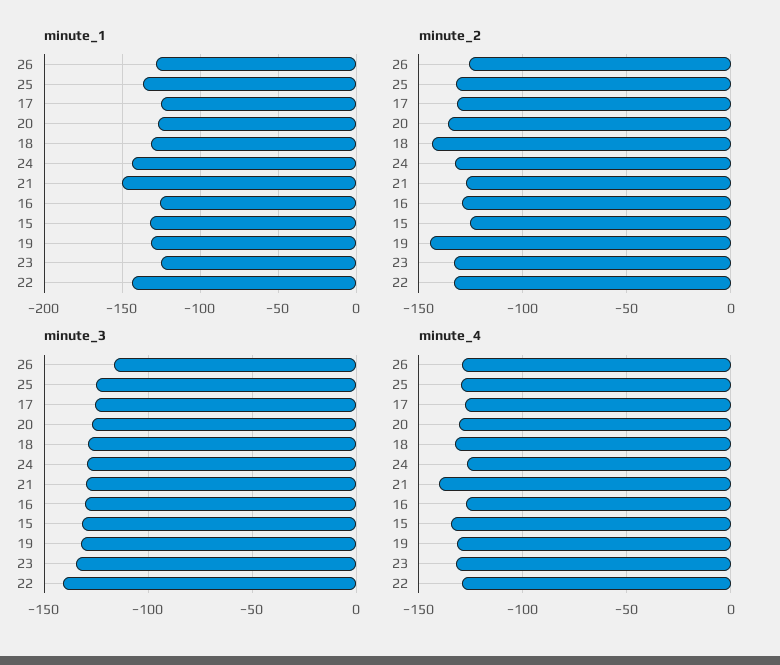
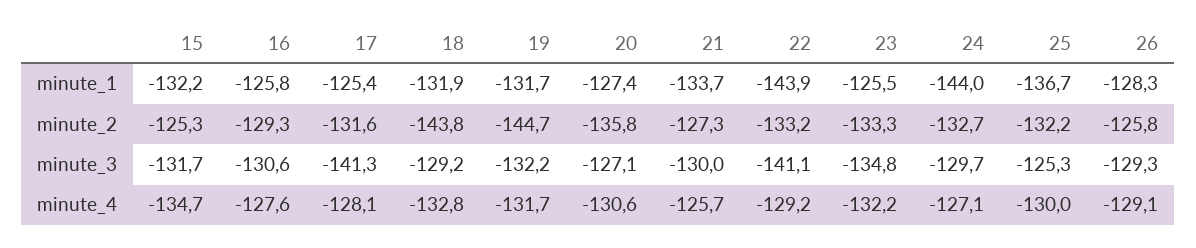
  {
    "minute_1": {
      "26": -128.3,
      "25": -136.7,
      "17": -125.4,
      "20": -127.4,
      "18": -131.9,
      "24": -144,
-     "21": -150,
+     "21": -133.7,
      "16": -125.8,
      "15": -132.2,
      "19": -131.7,
      "23": -125.5,
      "22": -143.9
    },
    "minute_2": {
      "26": -125.8,
      "25": -132.2,
      "17": -131.6,
      "20": -135.8,
      "18": -143.8,
      "24": -132.7,
      "21": -127.3,
      "16": -129.3,
      "15": -125.3,
      "19": -144.7,
      "23": -133.3,
      "22": -133.2
    },
    "minute_3": {
-     "26": -115,
+     "26": -129.3,
      "25": -125.3,
-     "17": -125,
+     "17": -141.3,
      "20": -127.1,
      "18": -129.2,
      "24": -129.7,
      "21": -130,
      "16": -130.6,
      "15": -131.7,
      "19": -132.2,
      "23": -134.8,
      "22": -141.1
    },
    "minute_4": {
      "26": -129.1,
      "25": -130,
      "17": -128.1,
      "20": -130.6,
      "18": -132.8,
      "24": -127.1,
-     "21": -140,
+     "21": -125.7,
      "16": -127.6,
      "15": -134.7,
      "19": -131.7,
      "23": -132.2,
      "22": -129.2
    }
  }

